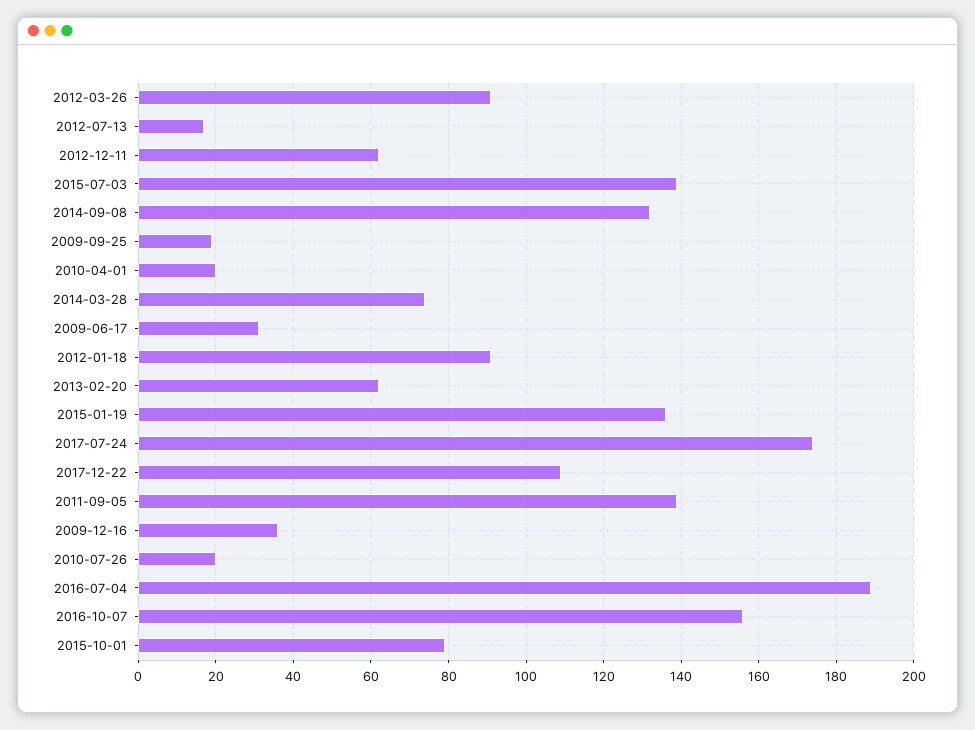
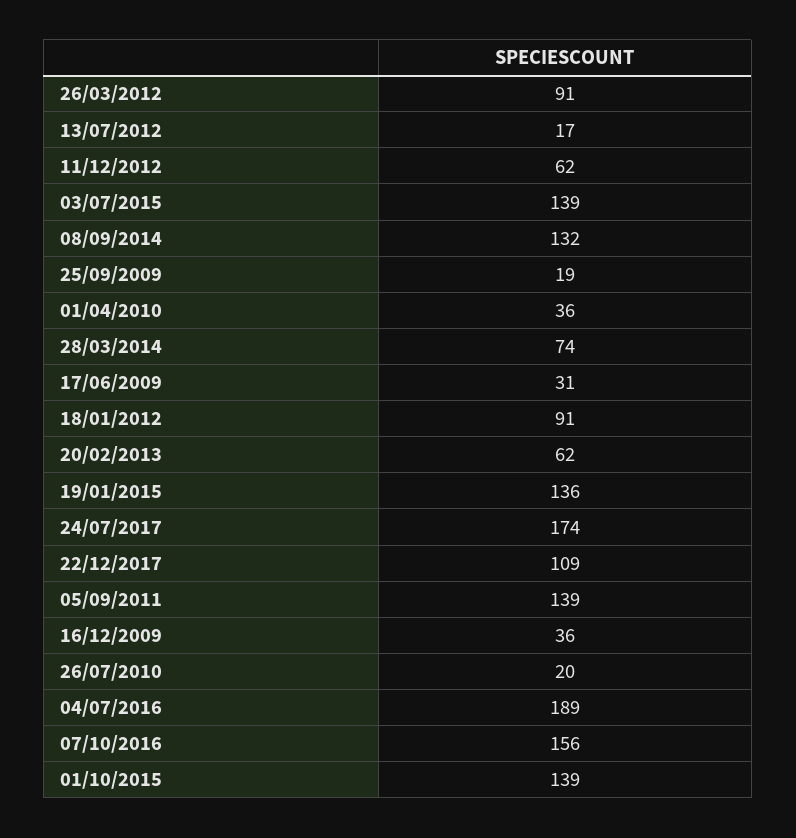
  {
    "2012-03-26": 91,
    "2012-07-13": 17,
    "2012-12-11": 62,
    "2015-07-03": 139,
    "2014-09-08": 132,
    "2009-09-25": 19,
-   "2010-04-01": 20,
+   "2010-04-01": 36,
    "2014-03-28": 74,
    "2009-06-17": 31,
    "2012-01-18": 91,
    "2013-02-20": 62,
    "2015-01-19": 136,
    "2017-07-24": 174,
    "2017-12-22": 109,
    "2011-09-05": 139,
    "2009-12-16": 36,
    "2010-07-26": 20,
    "2016-07-04": 189,
    "2016-10-07": 156,
-   "2015-10-01": 80
+   "2015-10-01": 139
  }

